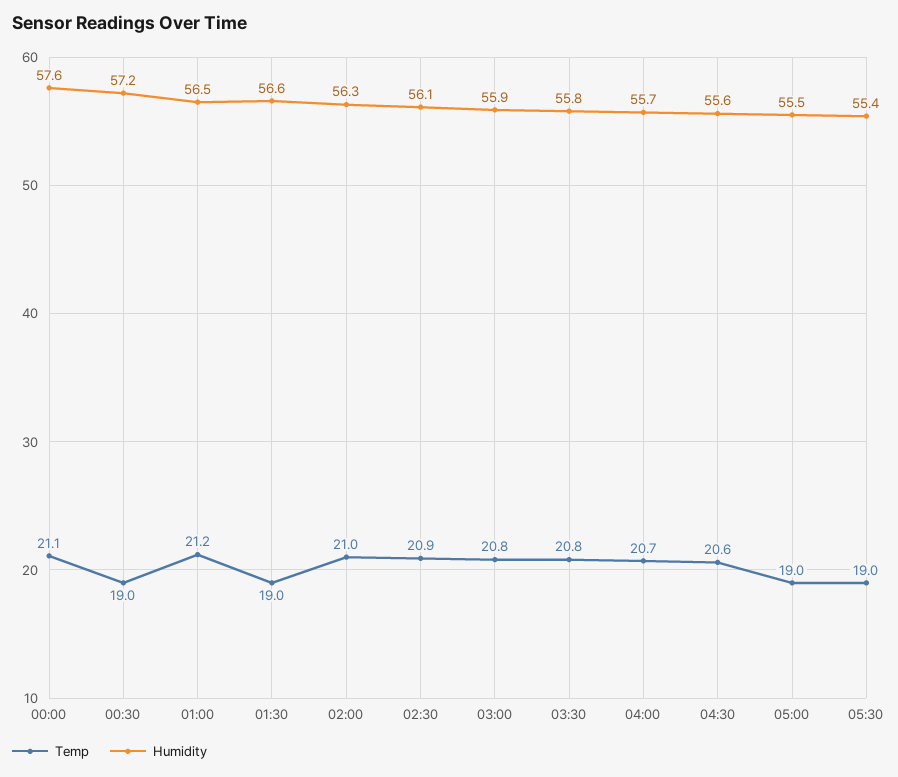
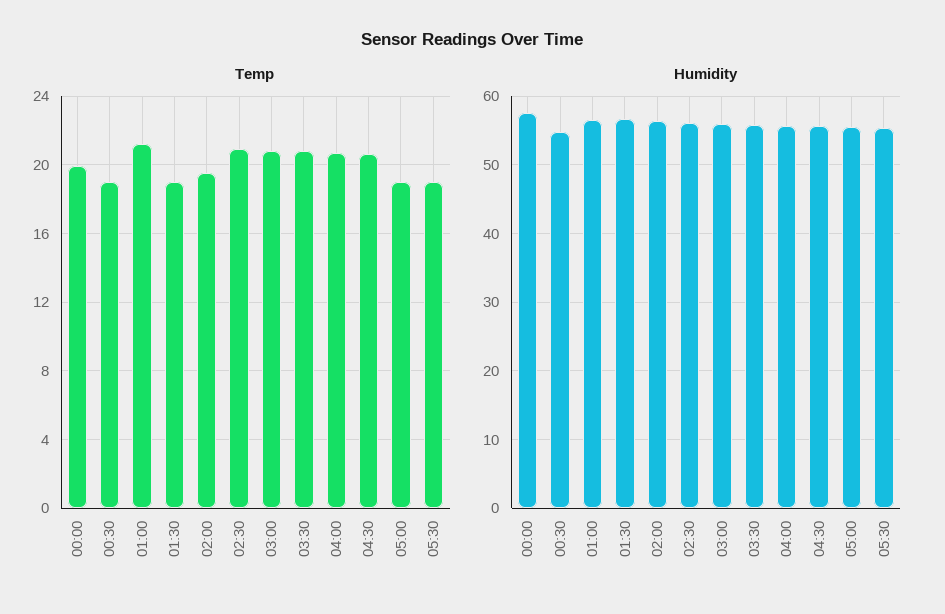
  {
    "Temp": {
-     "00:00": 21.1,
+     "00:00": 20,
      "00:30": 19,
      "01:00": 21.2,
      "01:30": 19,
-     "02:00": 21,
+     "02:00": 19.5,
      "02:30": 20.9,
      "03:00": 20.8,
      "03:30": 20.8,
      "04:00": 20.7,
      "04:30": 20.6,
      "05:00": 19,
      "05:30": 19
    },
    "Humidity": {
      "00:00": 57.6,
-     "00:30": 57.2,
+     "00:30": 55,
      "01:00": 56.5,
      "01:30": 56.6,
      "02:00": 56.3,
      "02:30": 56.1,
      "03:00": 55.9,
      "03:30": 55.8,
      "04:00": 55.7,
      "04:30": 55.6,
      "05:00": 55.5,
      "05:30": 55.4
    }
  }

